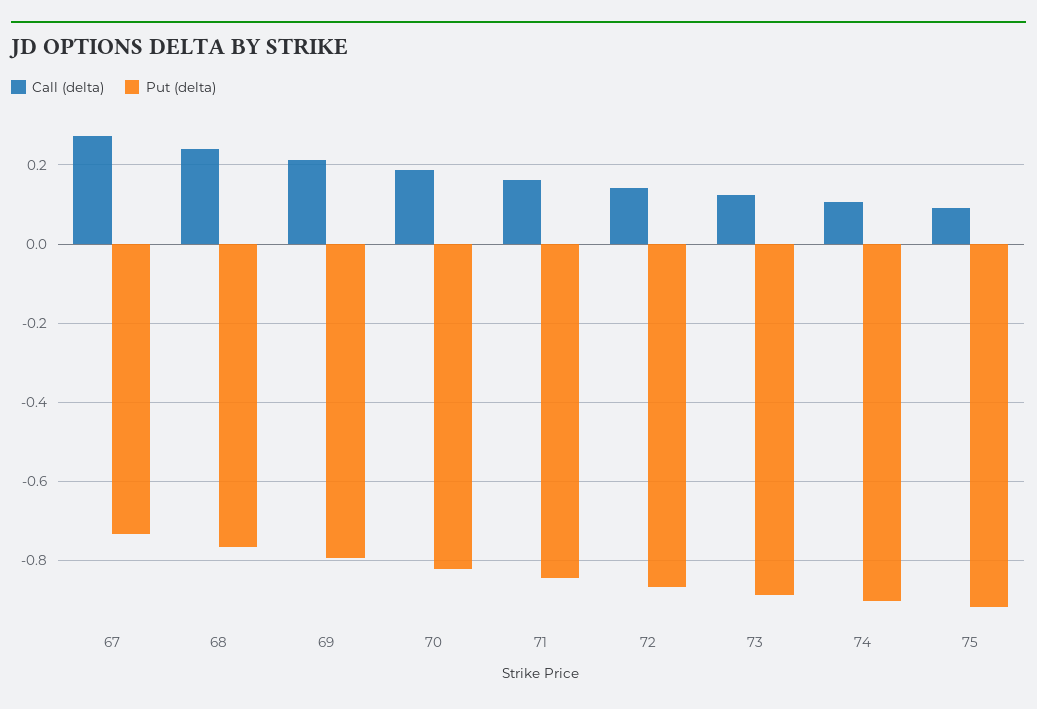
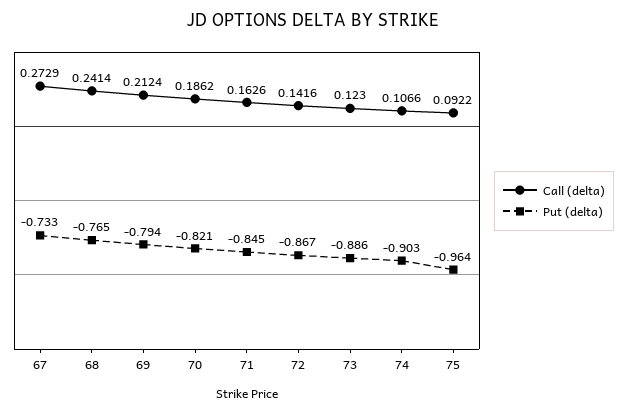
  {
    "Call (delta)": {
      "67": 0.2729,
      "68": 0.2414,
      "69": 0.2124,
      "70": 0.1862,
      "71": 0.1626,
      "72": 0.1416,
      "73": 0.123,
      "74": 0.1066,
      "75": 0.0922
    },
    "Put (delta)": {
      "67": -0.733,
      "68": -0.765,
      "69": -0.794,
      "70": -0.821,
      "71": -0.845,
      "72": -0.867,
      "73": -0.886,
      "74": -0.903,
-     "75": -0.92
+     "75": -0.964
    }
  }

